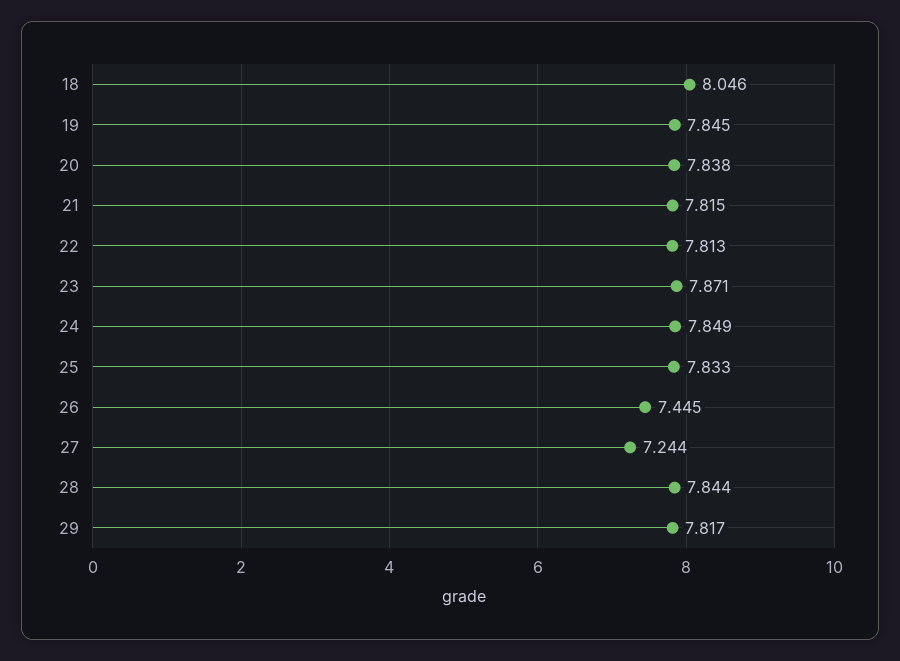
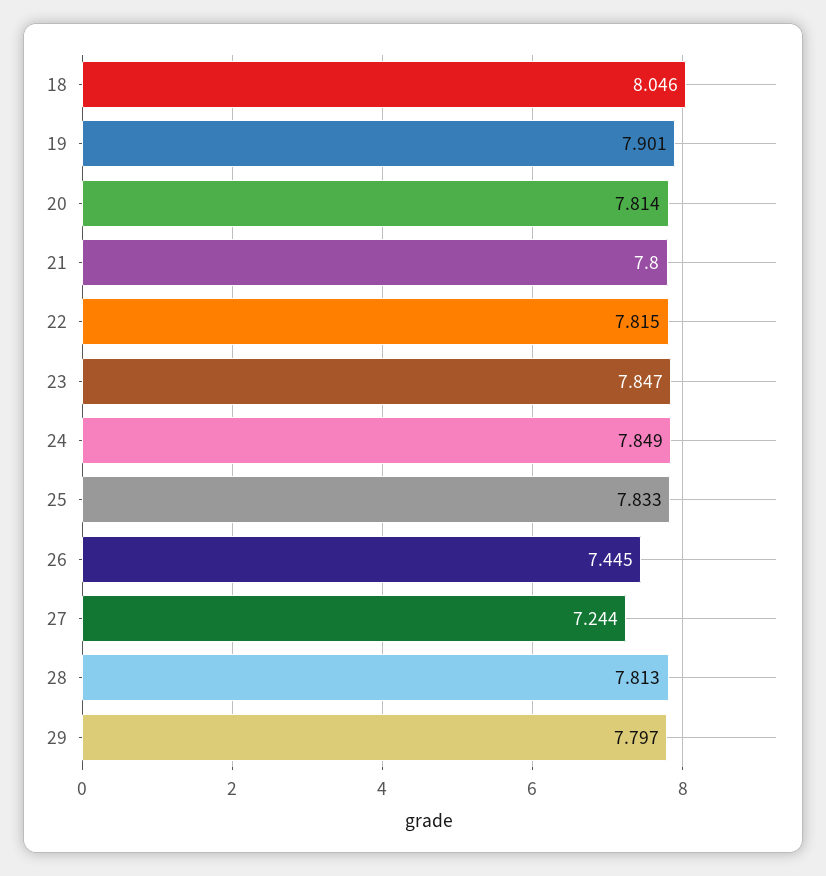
  {
    "18": 8.046,
-   "19": 7.845,
+   "19": 7.901,
-   "20": 7.838,
+   "20": 7.814,
-   "21": 7.815,
+   "21": 7.8,
-   "22": 7.813,
+   "22": 7.815,
-   "23": 7.871,
+   "23": 7.847,
    "24": 7.849,
    "25": 7.833,
    "26": 7.445,
    "27": 7.244,
-   "28": 7.844,
+   "28": 7.813,
-   "29": 7.817
+   "29": 7.797
  }

